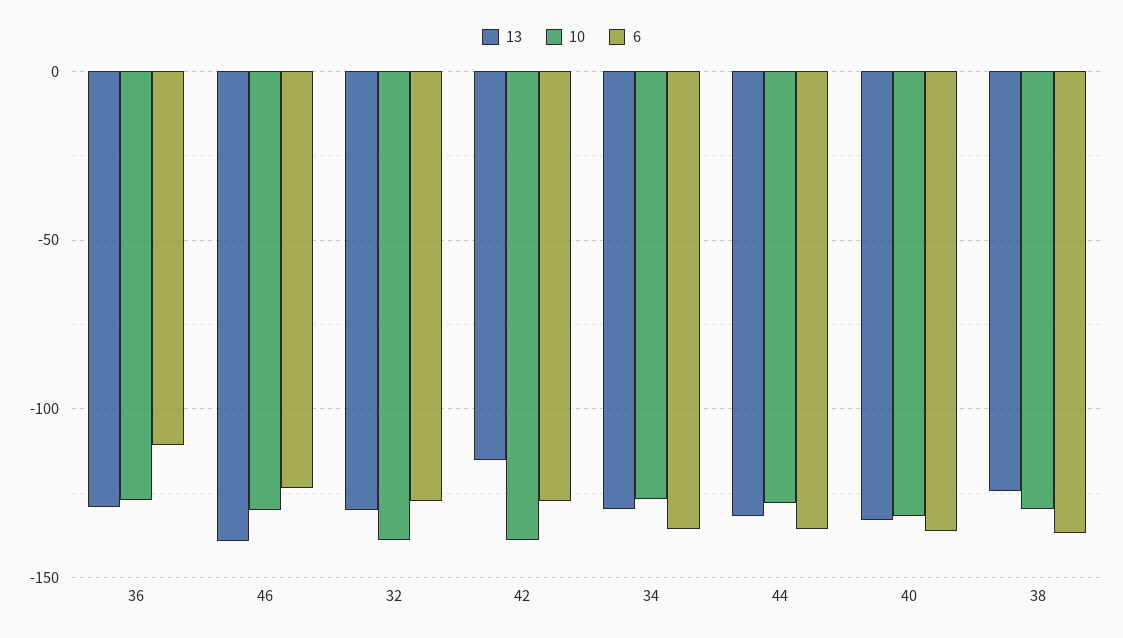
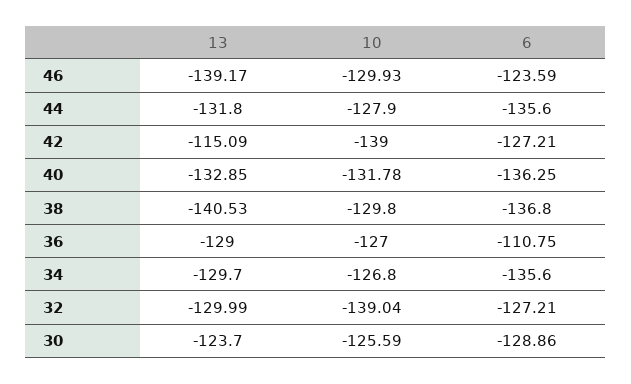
  {
    "13": {
      "36": -129,
      "46": -139.17,
      "32": -129.99,
      "42": -115.09,
      "34": -129.7,
      "44": -131.8,
      "40": -132.85,
-     "38": -125
+     "38": -140.53,
+     "30": -123.7
    },
    "10": {
      "36": -127,
      "46": -129.93,
      "32": -139.04,
      "42": -139,
      "34": -126.8,
      "44": -127.9,
      "40": -131.78,
-     "38": -129.8
+     "38": -129.8,
+     "30": -125.59
    },
    "6": {
      "36": -110.75,
      "46": -123.59,
      "32": -127.21,
      "42": -127.21,
      "34": -135.6,
      "44": -135.6,
      "40": -136.25,
-     "38": -136.8
+     "38": -136.8,
+     "30": -128.86
    }
  }

